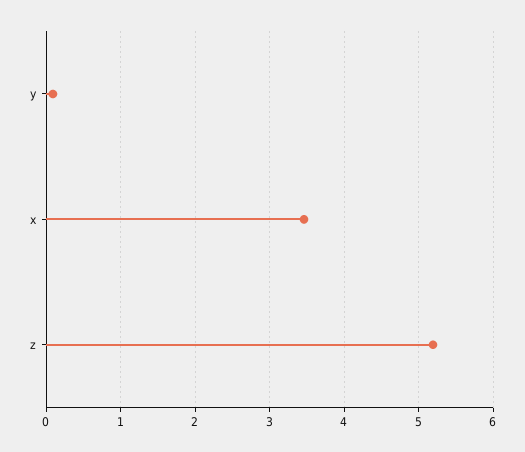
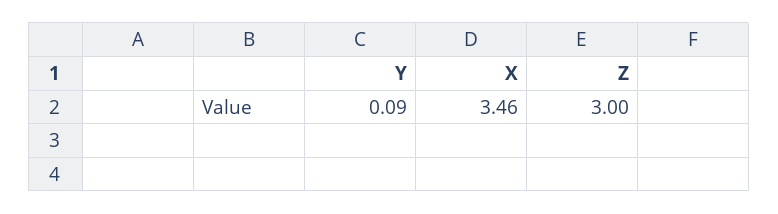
  {
    "y": 0.09,
    "x": 3.46,
-   "z": 5.2
+   "z": 3
  }

